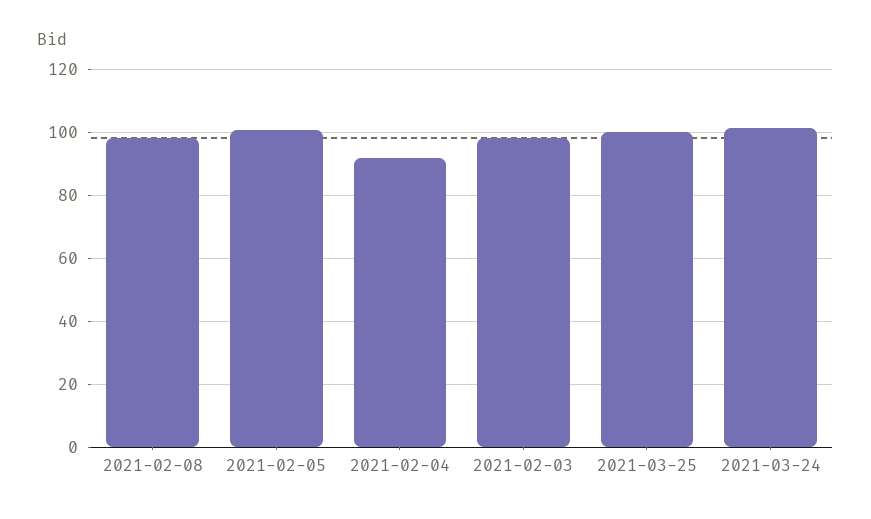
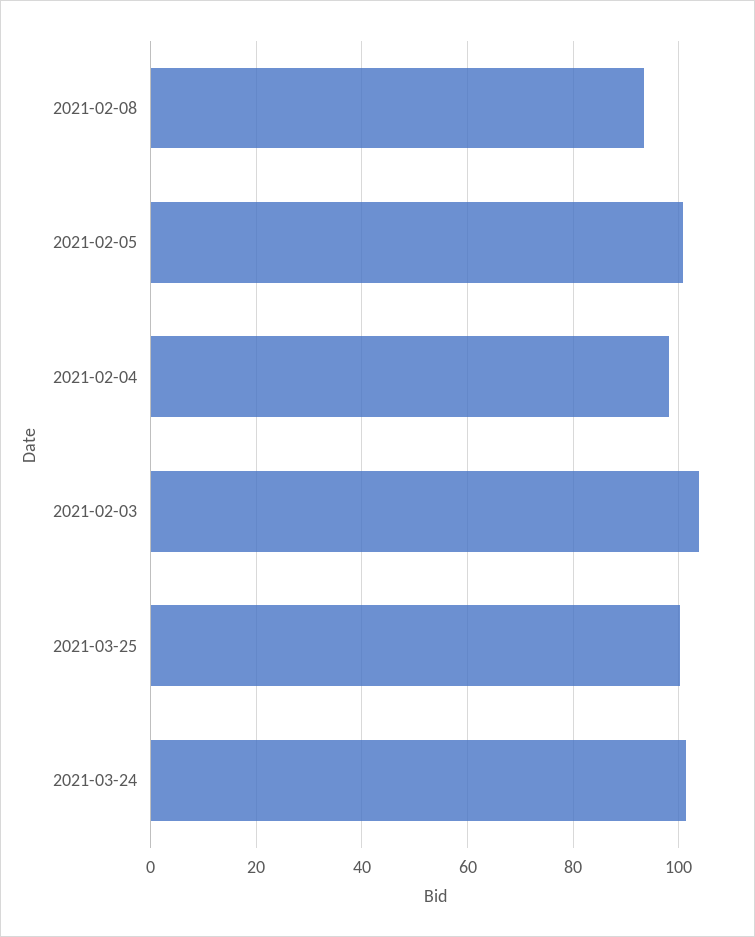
  {
-   "2021-02-08": 98,
+   "2021-02-08": 94,
    "2021-02-05": 100,
-   "2021-02-04": 92,
+   "2021-02-04": 98,
-   "2021-02-03": 98,
+   "2021-02-03": 104,
    "2021-03-25": 100,
    "2021-03-24": 102
  }

